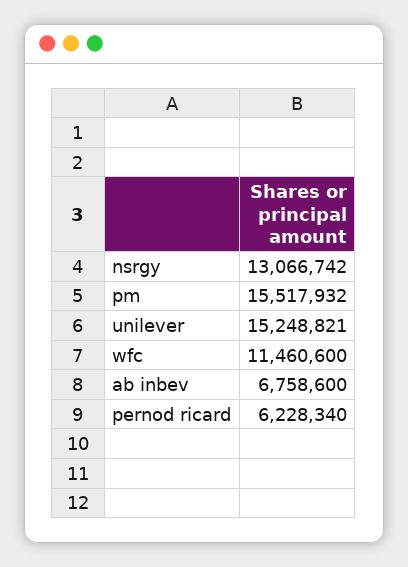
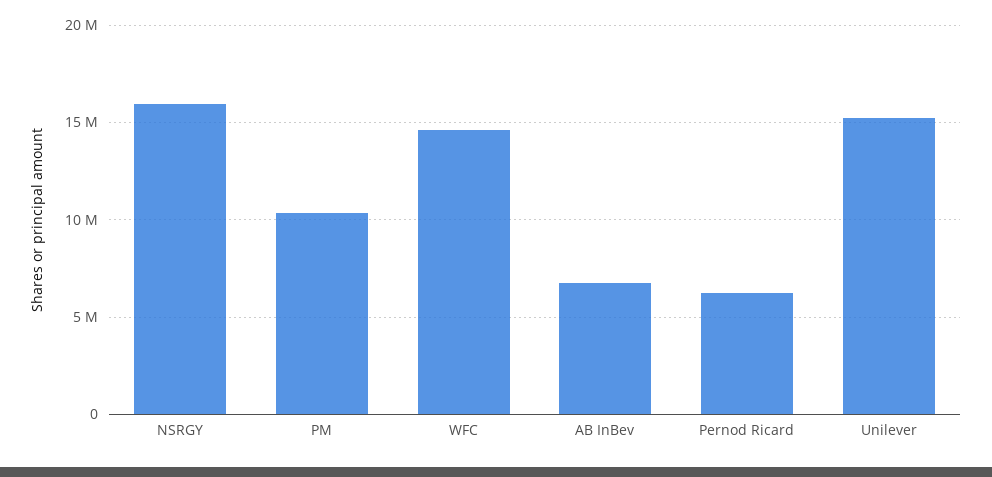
  {
-   "nsrgy": 13066742,
+   "nsrgy": 16000000,
-   "pm": 15517932,
+   "pm": 10500000,
    "unilever": 15248821,
-   "wfc": 11460600,
+   "wfc": 14500000,
    "ab inbev": 6758600,
    "pernod ricard": 6228340
  }

